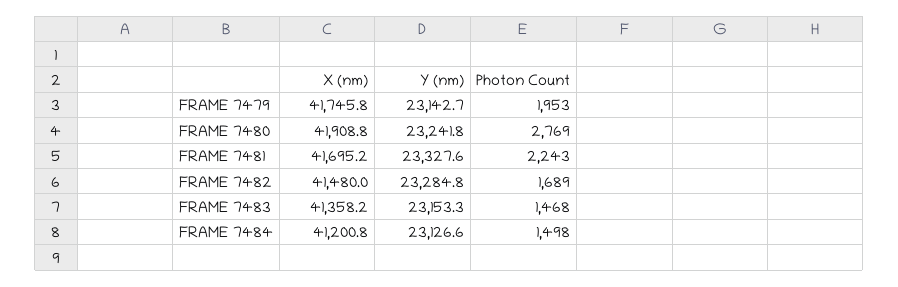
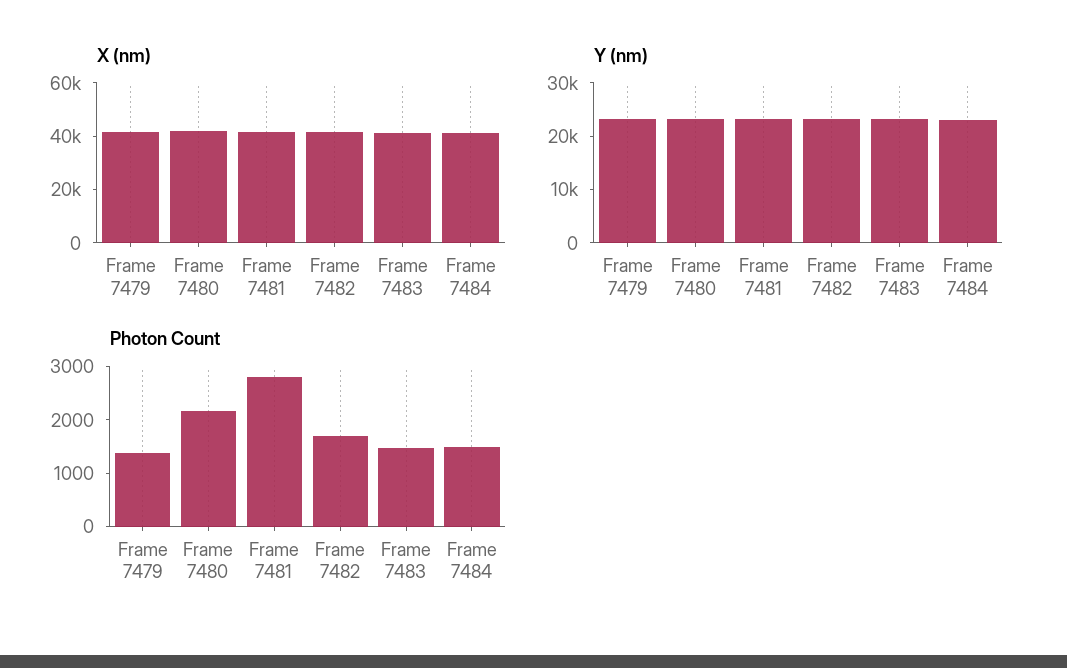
  {
    "X (nm)": {
      "FRAME 7479": 41745.8,
      "FRAME 7480": 41908.8,
      "FRAME 7481": 41695.2,
      "FRAME 7482": 41480,
      "FRAME 7483": 41358.2,
      "FRAME 7484": 41200.8
    },
    "Y (nm)": {
      "FRAME 7479": 23142.7,
      "FRAME 7480": 23241.8,
      "FRAME 7481": 23327.6,
      "FRAME 7482": 23284.8,
      "FRAME 7483": 23153.3,
      "FRAME 7484": 23126.6
    },
    "Photon Count": {
-     "FRAME 7479": 1953,
+     "FRAME 7479": 1400,
-     "FRAME 7480": 2769,
+     "FRAME 7480": 2200,
-     "FRAME 7481": 2243,
+     "FRAME 7481": 2800,
      "FRAME 7482": 1689,
      "FRAME 7483": 1468,
      "FRAME 7484": 1498
    }
  }

